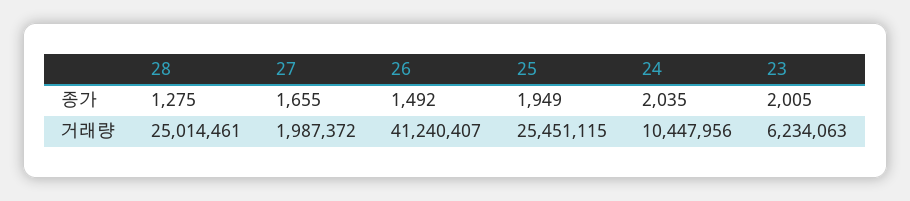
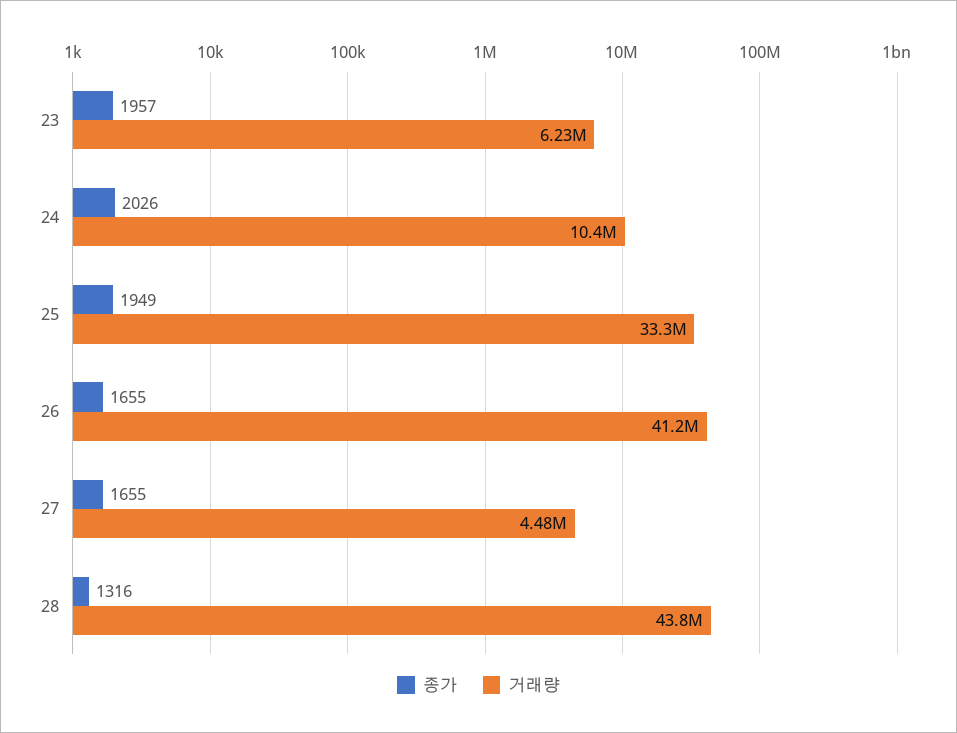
  {
    "종가": {
-     "28": 1275,
+     "28": 1316,
      "27": 1655,
-     "26": 1492,
+     "26": 1655,
      "25": 1949,
-     "24": 2035,
+     "24": 2026,
-     "23": 2005
+     "23": 1957
    },
    "거래량": {
-     "28": 25014461,
+     "28": 43800000,
-     "27": 1987372,
+     "27": 4480000,
      "26": 41240407,
-     "25": 25451115,
+     "25": 33300000,
      "24": 10447956,
      "23": 6234063
    }
  }

